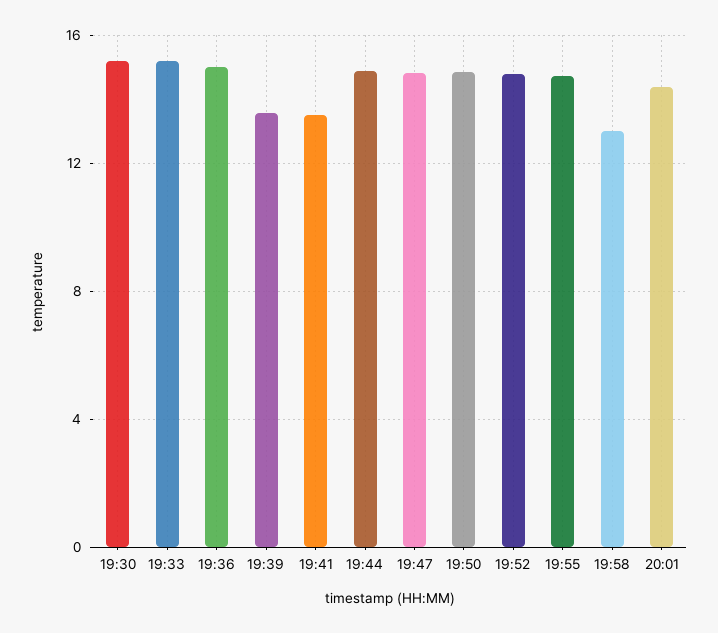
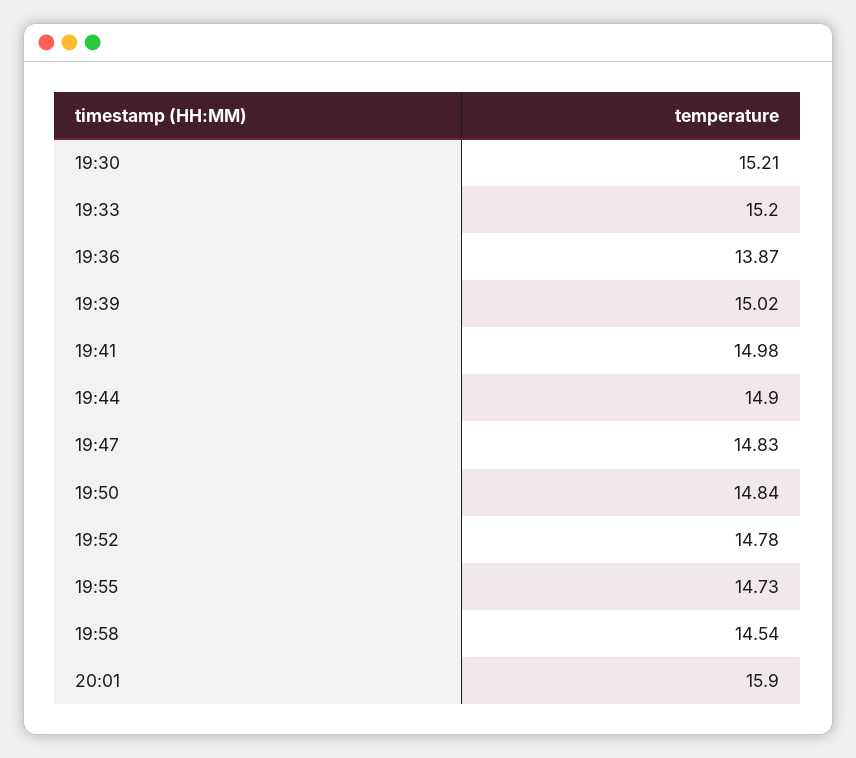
  {
    "19:30": 15.21,
    "19:33": 15.2,
-   "19:36": 15,
+   "19:36": 13.87,
-   "19:39": 13.5,
+   "19:39": 15.02,
-   "19:41": 13.5,
+   "19:41": 14.98,
    "19:44": 14.9,
    "19:47": 14.83,
    "19:50": 14.84,
    "19:52": 14.78,
    "19:55": 14.73,
-   "19:58": 13,
+   "19:58": 14.54,
-   "20:01": 14.5
+   "20:01": 15.9
  }

